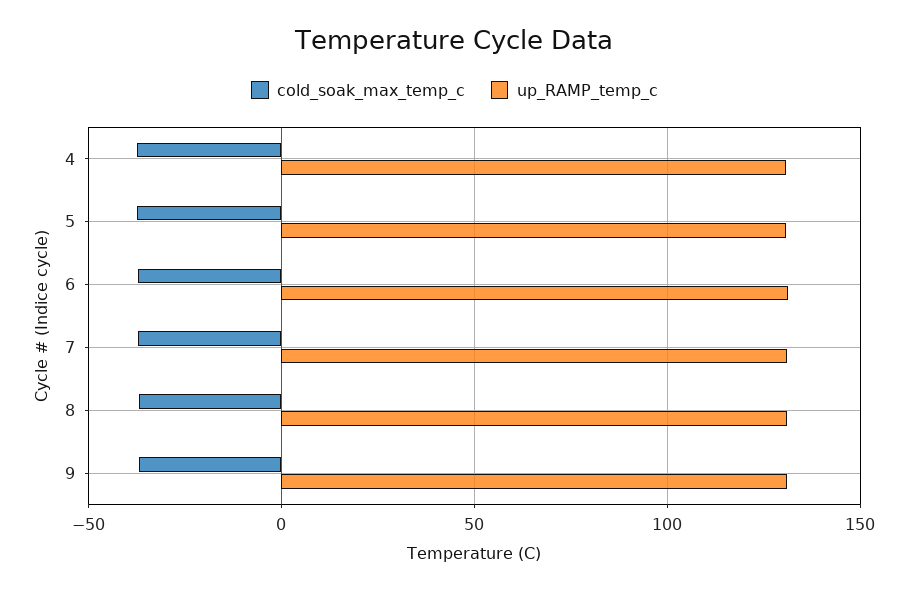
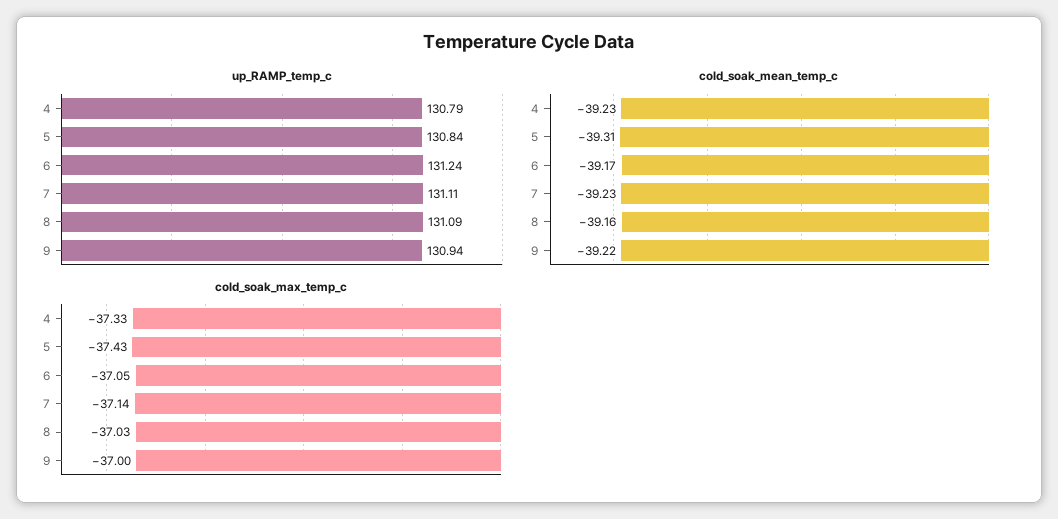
  {
    "cold_soak_max_temp_c": {
      "4": -37.33,
      "5": -37.43,
      "6": -37.05,
      "7": -37.14,
      "8": -37.03,
      "9": -37
    },
    "up_RAMP_temp_c": {
      "4": 130.79,
      "5": 130.84,
      "6": 131.24,
      "7": 131.11,
      "8": 131.09,
      "9": 130.94
-   }
+   },
+   "cold_soak_mean_temp_c": {
+     "4": -39.23,
+     "5": -39.31,
+     "6": -39.17,
+     "7": -39.23,
+     "8": -39.16,
+     "9": -39.22
+   }
  }

